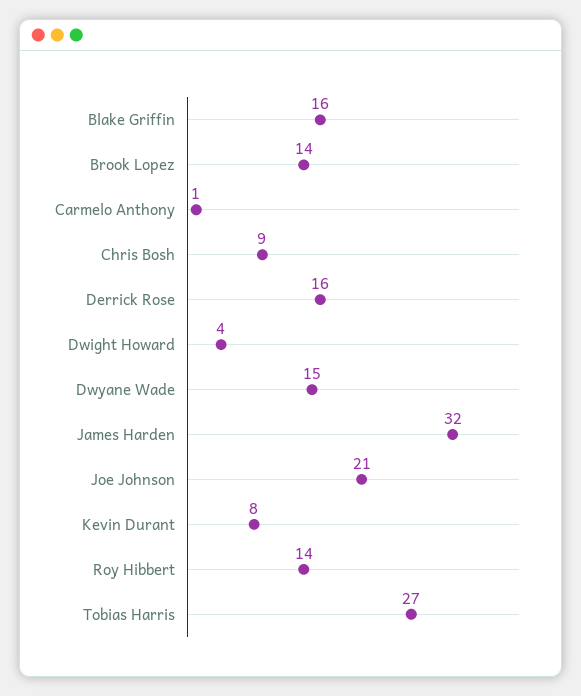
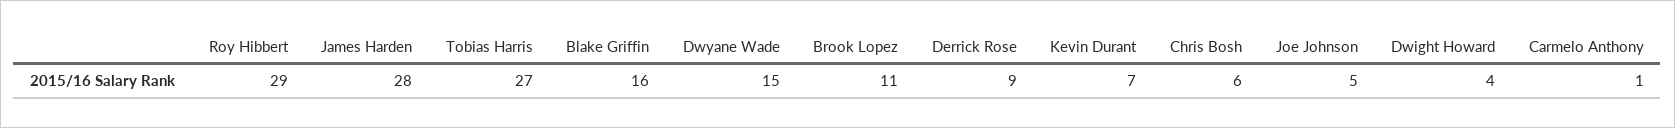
  {
    "Blake Griffin": 16,
-   "Brook Lopez": 14,
+   "Brook Lopez": 11,
    "Carmelo Anthony": 1,
-   "Chris Bosh": 9,
+   "Chris Bosh": 6,
-   "Derrick Rose": 16,
+   "Derrick Rose": 9,
    "Dwight Howard": 4,
    "Dwyane Wade": 15,
-   "James Harden": 32,
+   "James Harden": 28,
-   "Joe Johnson": 21,
+   "Joe Johnson": 5,
-   "Kevin Durant": 8,
+   "Kevin Durant": 7,
-   "Roy Hibbert": 14,
+   "Roy Hibbert": 29,
    "Tobias Harris": 27
  }

